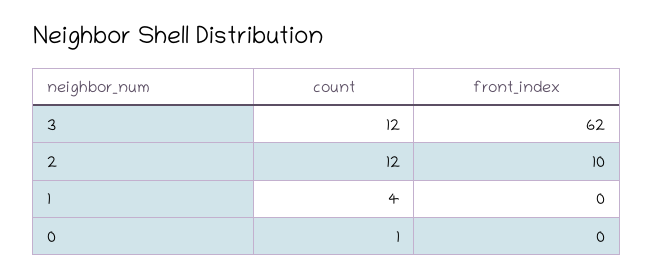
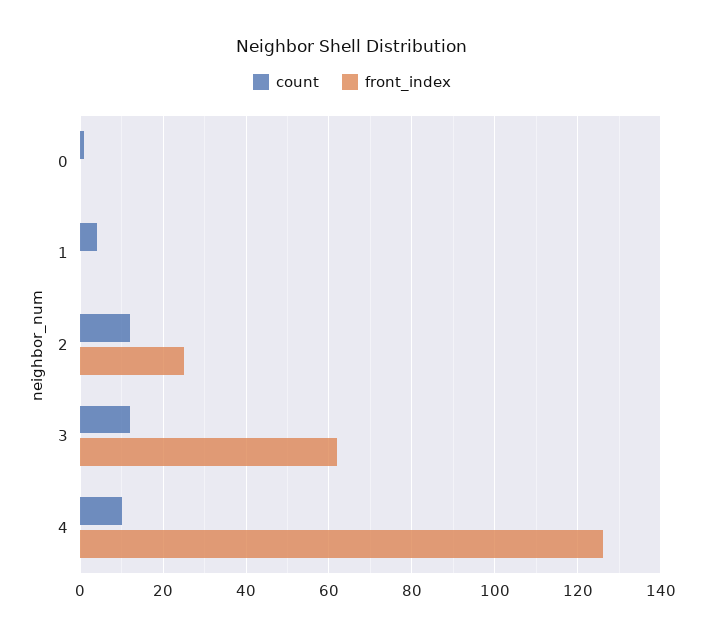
  {
    "count": {
      "3": 12,
      "2": 12,
      "1": 4,
-     "0": 1
+     "0": 1,
+     "4": 10
    },
    "front_index": {
      "3": 62,
-     "2": 10,
+     "2": 25,
      "1": 0,
-     "0": 0
+     "0": 0,
+     "4": 125
    }
  }

